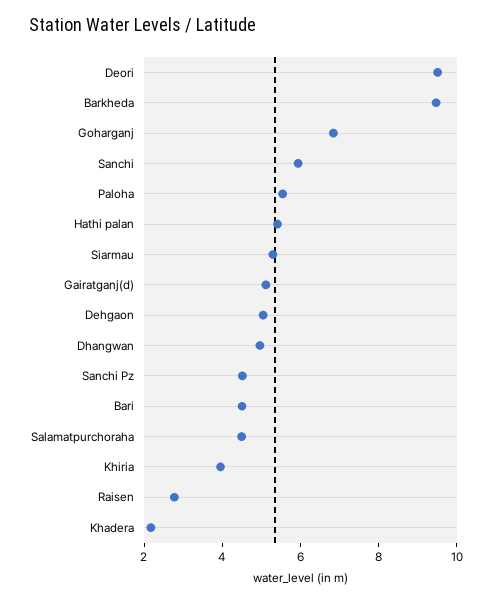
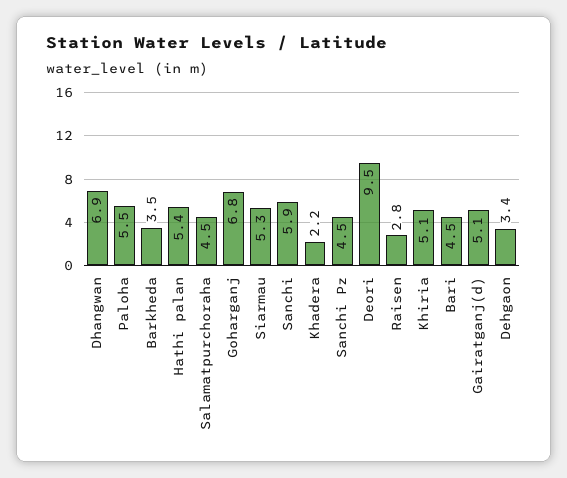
  {
    "Deori": 9.5,
-   "Barkheda": 9.5,
+   "Barkheda": 3.5,
    "Goharganj": 6.8,
    "Sanchi": 5.9,
    "Paloha": 5.5,
    "Hathi palan": 5.4,
    "Siarmau": 5.3,
    "Gairatganj(d)": 5.1,
-   "Dehgaon": 5,
+   "Dehgaon": 3.4,
-   "Dhangwan": 5,
+   "Dhangwan": 6.9,
    "Sanchi Pz": 4.5,
    "Bari": 4.5,
    "Salamatpurchoraha": 4.5,
-   "Khiria": 4,
+   "Khiria": 5.1,
    "Raisen": 2.8,
    "Khadera": 2.2
  }

